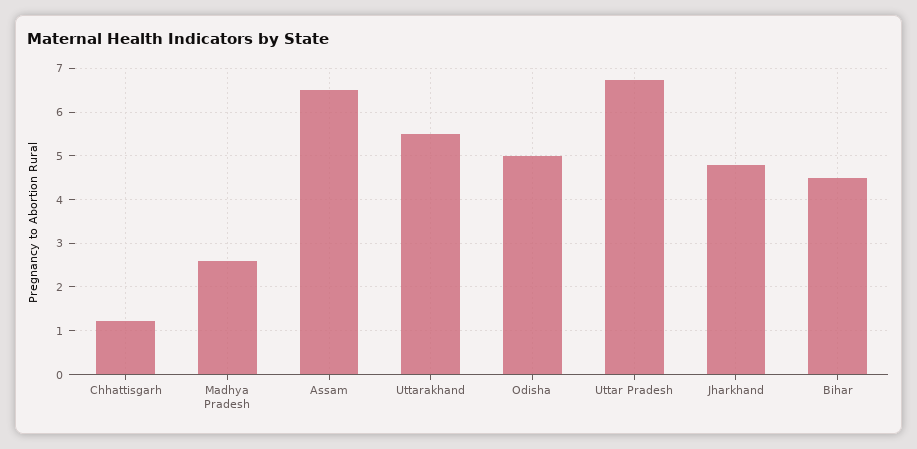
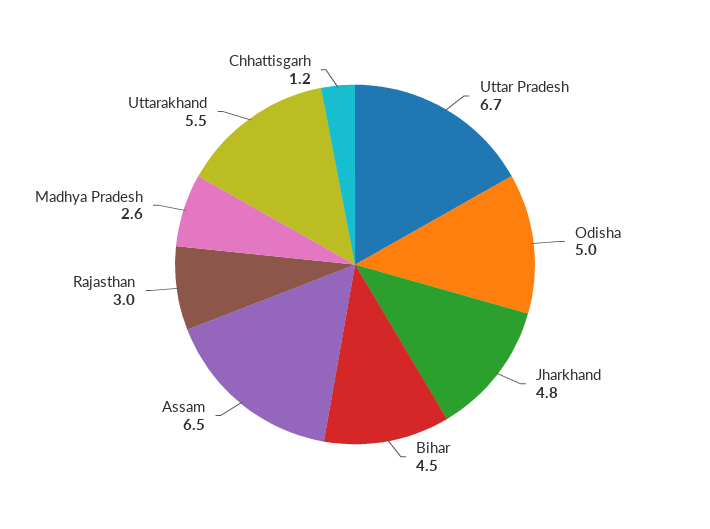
  {
    "Chhattisgarh": 1.2,
    "Madhya Pradesh": 2.6,
    "Assam": 6.5,
    "Uttarakhand": 5.5,
    "Odisha": 5,
    "Uttar Pradesh": 6.7,
    "Jharkhand": 4.8,
-   "Bihar": 4.5
+   "Bihar": 4.5,
+   "Rajasthan": 3
  }

